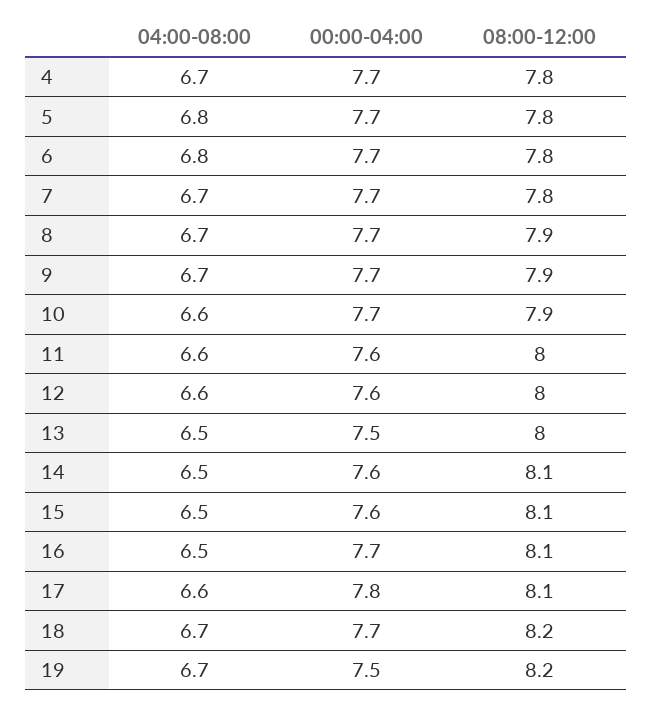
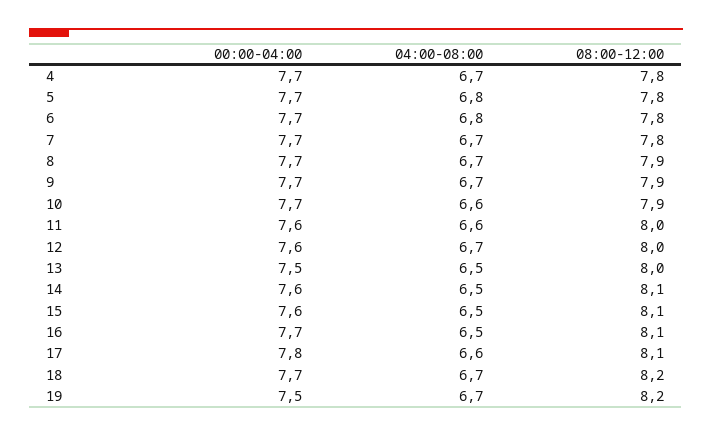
  {
    "04:00-08:00": {
      "4": 6.7,
      "5": 6.8,
      "6": 6.8,
      "7": 6.7,
      "8": 6.7,
      "9": 6.7,
      "10": 6.6,
      "11": 6.6,
-     "12": 6.6,
+     "12": 6.7,
      "13": 6.5,
      "14": 6.5,
      "15": 6.5,
      "16": 6.5,
      "17": 6.6,
      "18": 6.7,
      "19": 6.7
    },
    "00:00-04:00": {
      "4": 7.7,
      "5": 7.7,
      "6": 7.7,
      "7": 7.7,
      "8": 7.7,
      "9": 7.7,
      "10": 7.7,
      "11": 7.6,
      "12": 7.6,
      "13": 7.5,
      "14": 7.6,
      "15": 7.6,
      "16": 7.7,
      "17": 7.8,
      "18": 7.7,
      "19": 7.5
    },
    "08:00-12:00": {
      "4": 7.8,
      "5": 7.8,
      "6": 7.8,
      "7": 7.8,
      "8": 7.9,
      "9": 7.9,
      "10": 7.9,
      "11": 8,
      "12": 8,
      "13": 8,
      "14": 8.1,
      "15": 8.1,
      "16": 8.1,
      "17": 8.1,
      "18": 8.2,
      "19": 8.2
    }
  }

